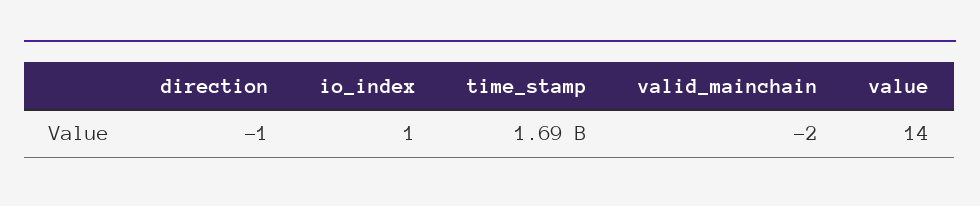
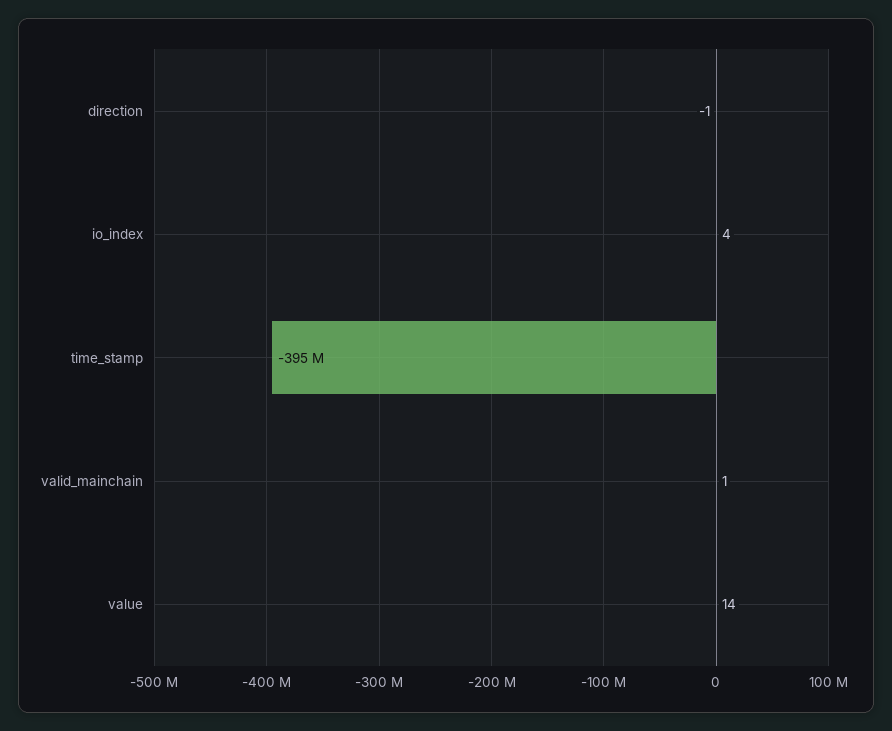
  {
    "direction": -1,
-   "io_index": 1,
+   "io_index": 4,
-   "time_stamp": 1690000000,
+   "time_stamp": -395000000,
-   "valid_mainchain": -2,
+   "valid_mainchain": 1,
    "value": 14
  }

